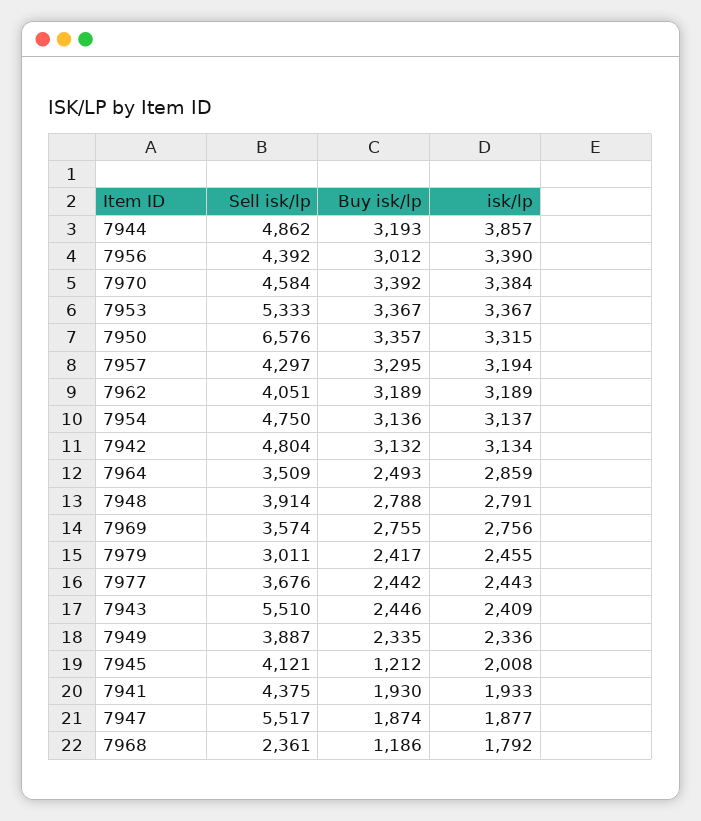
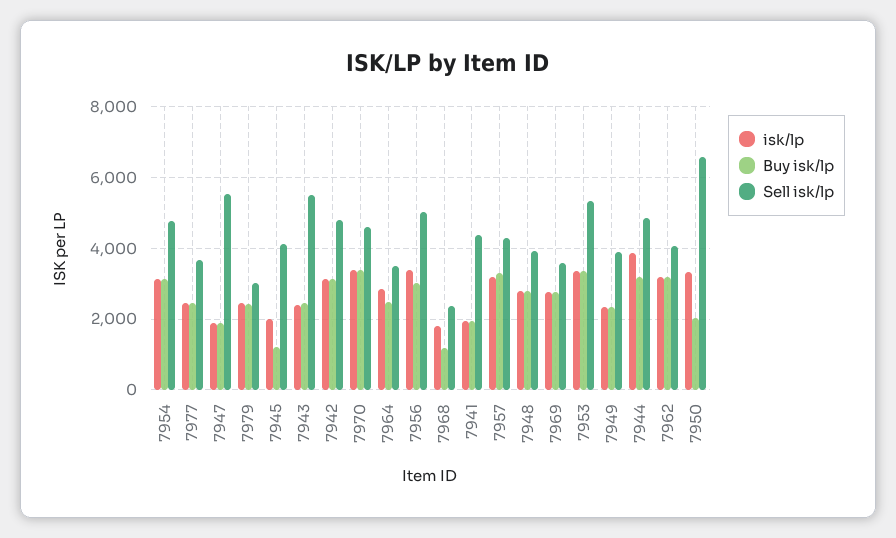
  {
    "Sell isk/lp": {
      "7944": 4862,
-     "7956": 4392,
+     "7956": 5000,
      "7970": 4584,
      "7953": 5333,
      "7950": 6576,
      "7957": 4297,
      "7962": 4051,
      "7954": 4750,
      "7942": 4804,
      "7964": 3509,
      "7948": 3914,
      "7969": 3574,
      "7979": 3011,
      "7977": 3676,
      "7943": 5510,
      "7949": 3887,
      "7945": 4121,
      "7941": 4375,
      "7947": 5517,
      "7968": 2361
    },
    "Buy isk/lp": {
      "7944": 3193,
      "7956": 3012,
      "7970": 3392,
      "7953": 3367,
-     "7950": 3357,
+     "7950": 2000,
      "7957": 3295,
      "7962": 3189,
      "7954": 3136,
      "7942": 3132,
      "7964": 2493,
      "7948": 2788,
      "7969": 2755,
      "7979": 2417,
      "7977": 2442,
      "7943": 2446,
      "7949": 2335,
      "7945": 1212,
      "7941": 1930,
      "7947": 1874,
      "7968": 1186
    },
    "isk/lp": {
      "7944": 3857,
      "7956": 3390,
      "7970": 3384,
      "7953": 3367,
      "7950": 3315,
      "7957": 3194,
      "7962": 3189,
      "7954": 3137,
      "7942": 3134,
      "7964": 2859,
      "7948": 2791,
      "7969": 2756,
      "7979": 2455,
      "7977": 2443,
      "7943": 2409,
      "7949": 2336,
      "7945": 2008,
      "7941": 1933,
      "7947": 1877,
      "7968": 1792
    }
  }

